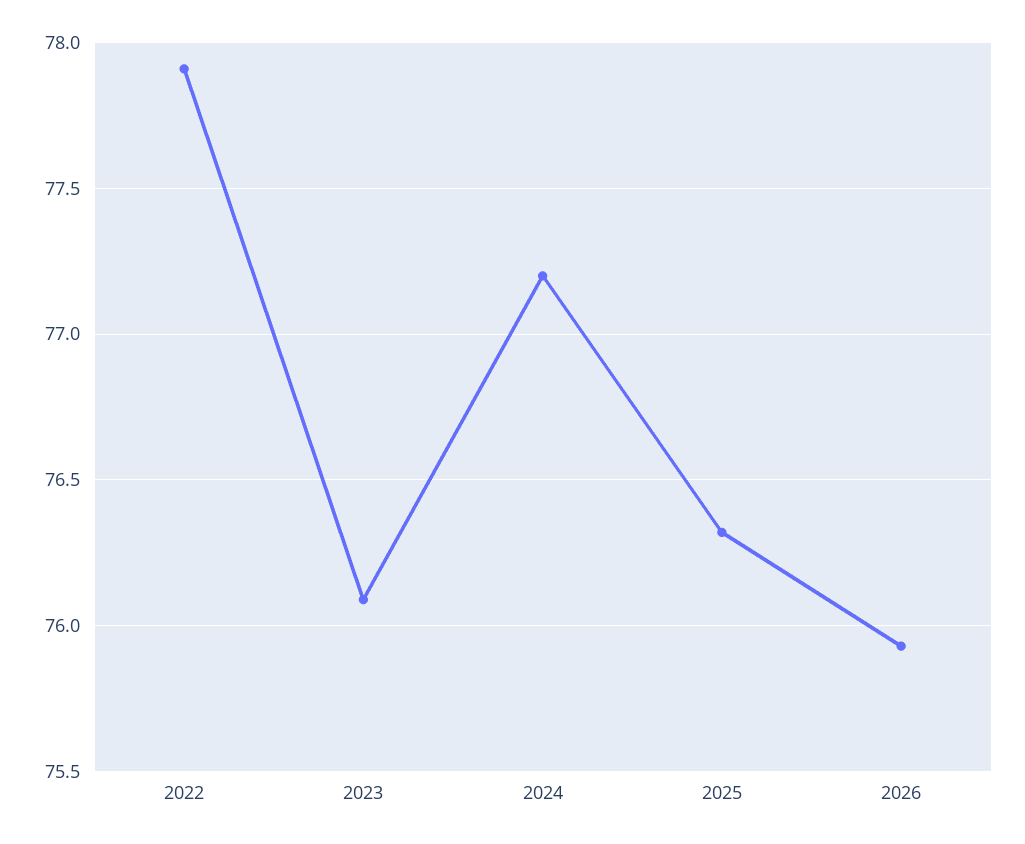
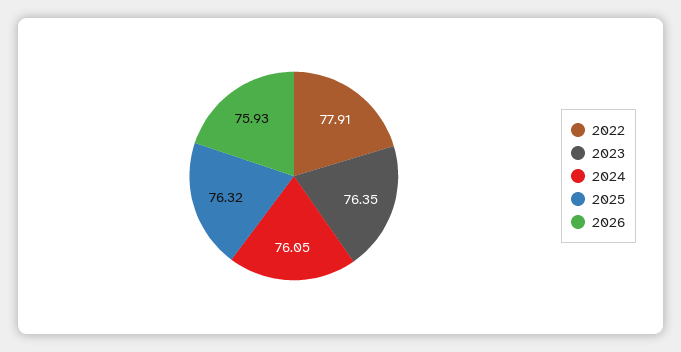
  {
    "2022": 77.91,
-   "2023": 76.1,
+   "2023": 76.35,
-   "2024": 77.2,
+   "2024": 76.05,
    "2025": 76.32,
    "2026": 75.93
  }

